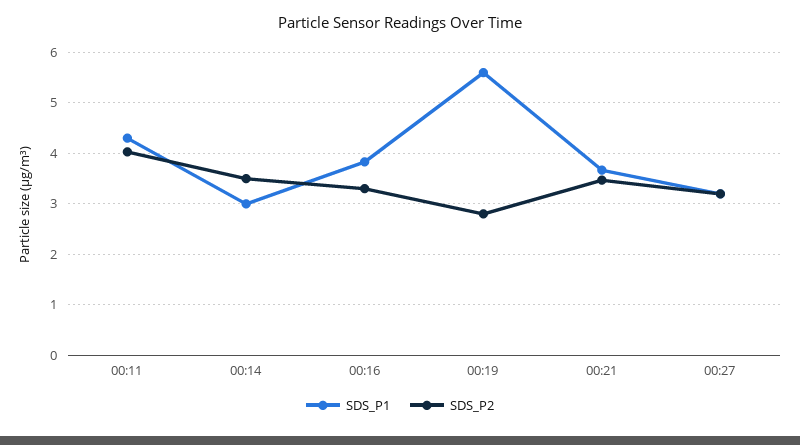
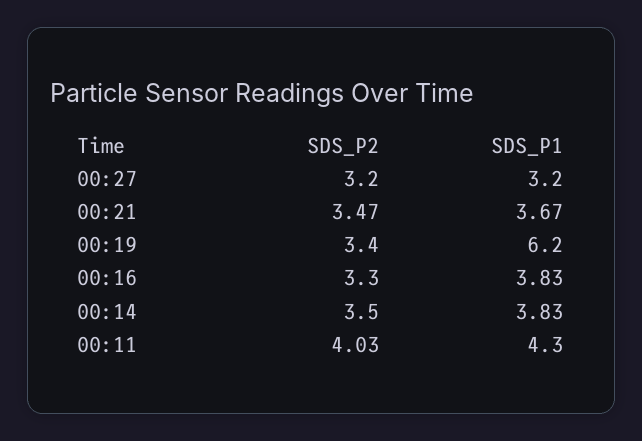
  {
    "SDS_P1": {
      "00:11": 4.3,
-     "00:14": 3,
+     "00:14": 3.83,
      "00:16": 3.83,
-     "00:19": 5.6,
+     "00:19": 6.2,
      "00:21": 3.67,
      "00:27": 3.2
    },
    "SDS_P2": {
      "00:11": 4.03,
      "00:14": 3.5,
      "00:16": 3.3,
-     "00:19": 2.8,
+     "00:19": 3.4,
      "00:21": 3.47,
      "00:27": 3.2
    }
  }

